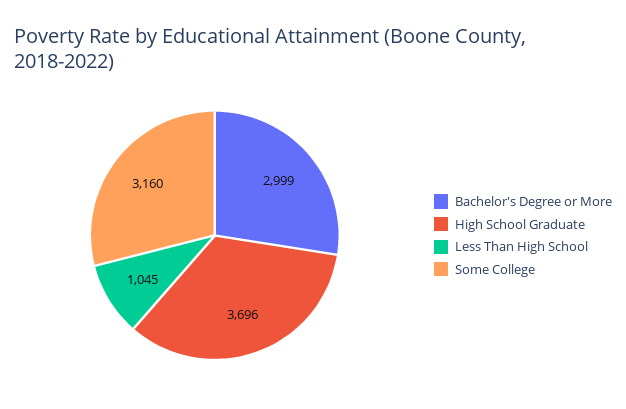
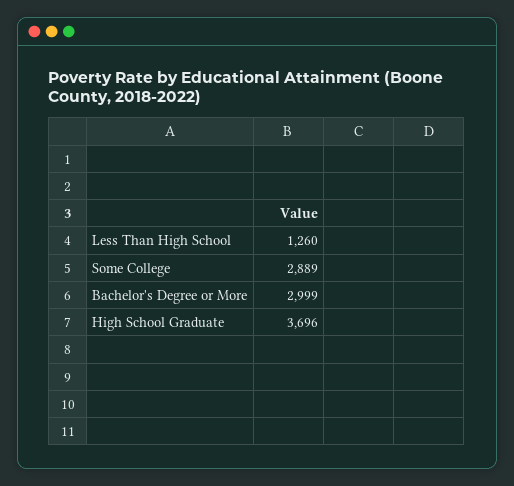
  {
    "Bachelor's Degree or More": 2999,
    "High School Graduate": 3696,
-   "Less Than High School": 1045,
+   "Less Than High School": 1260,
-   "Some College": 3160
+   "Some College": 2889
  }

